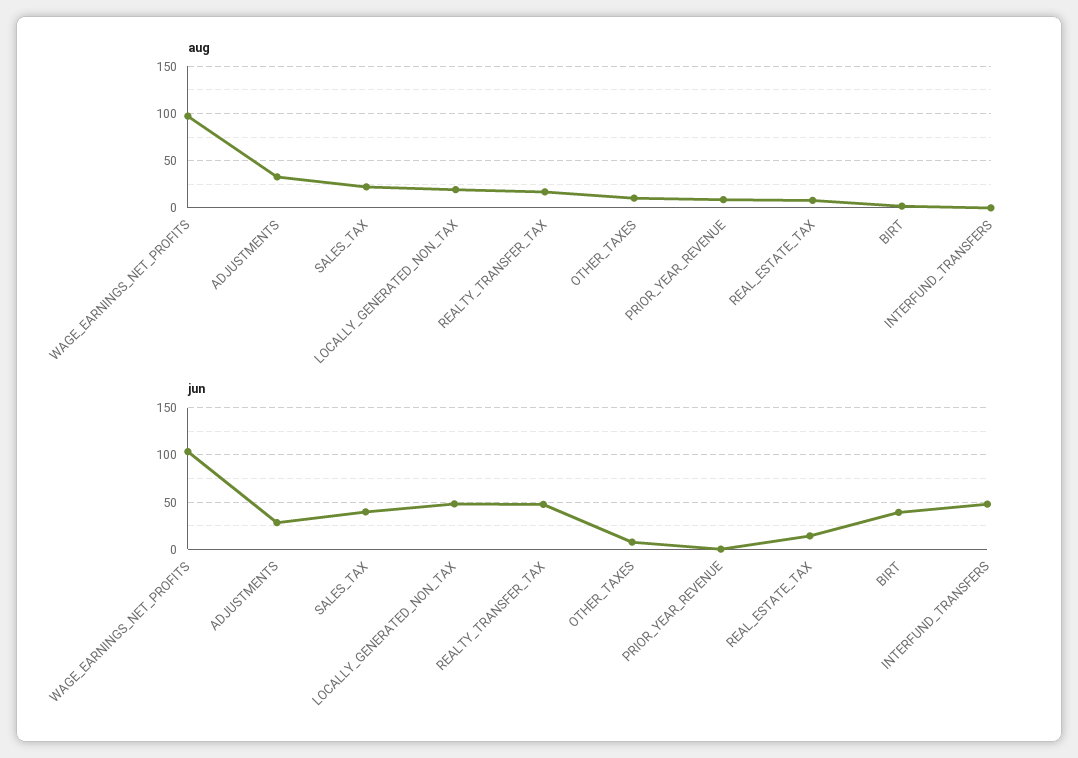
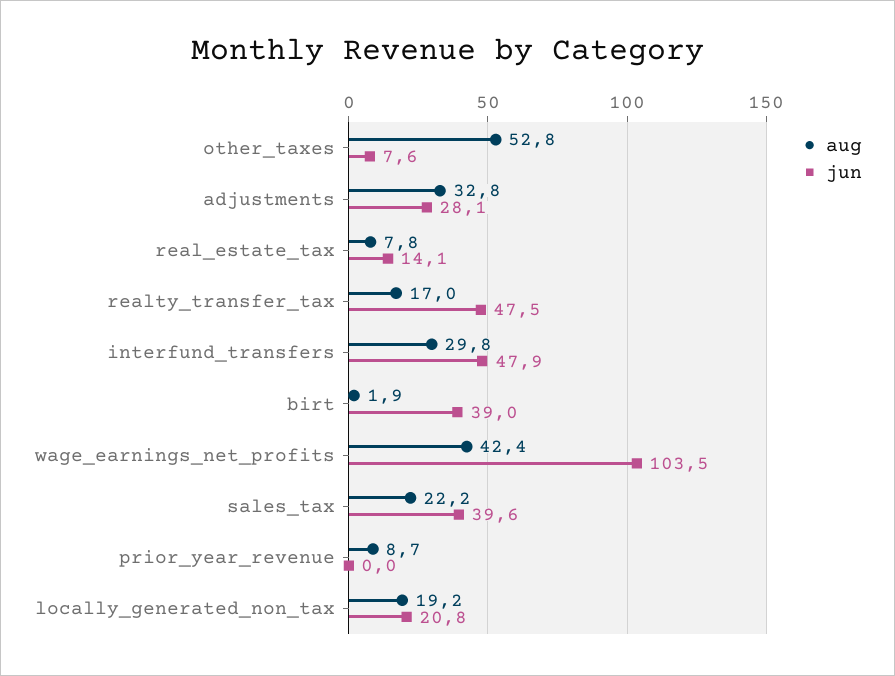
  {
    "aug": {
-     "WAGE_EARNINGS_NET_PROFITS": 100,
+     "WAGE_EARNINGS_NET_PROFITS": 42.4,
      "ADJUSTMENTS": 32.8,
      "SALES_TAX": 22.2,
      "LOCALLY_GENERATED_NON_TAX": 19.2,
      "REALTY_TRANSFER_TAX": 17,
-     "OTHER_TAXES": 10,
+     "OTHER_TAXES": 52.8,
      "PRIOR_YEAR_REVENUE": 8.7,
      "REAL_ESTATE_TAX": 7.8,
      "BIRT": 1.9,
-     "INTERFUND_TRANSFERS": 0
+     "INTERFUND_TRANSFERS": 29.8
    },
    "jun": {
      "WAGE_EARNINGS_NET_PROFITS": 103.5,
      "ADJUSTMENTS": 28.1,
      "SALES_TAX": 39.6,
-     "LOCALLY_GENERATED_NON_TAX": 50,
+     "LOCALLY_GENERATED_NON_TAX": 20.8,
      "REALTY_TRANSFER_TAX": 47.5,
      "OTHER_TAXES": 7.6,
      "PRIOR_YEAR_REVENUE": 0,
      "REAL_ESTATE_TAX": 14.1,
      "BIRT": 39,
      "INTERFUND_TRANSFERS": 47.9
    }
  }

